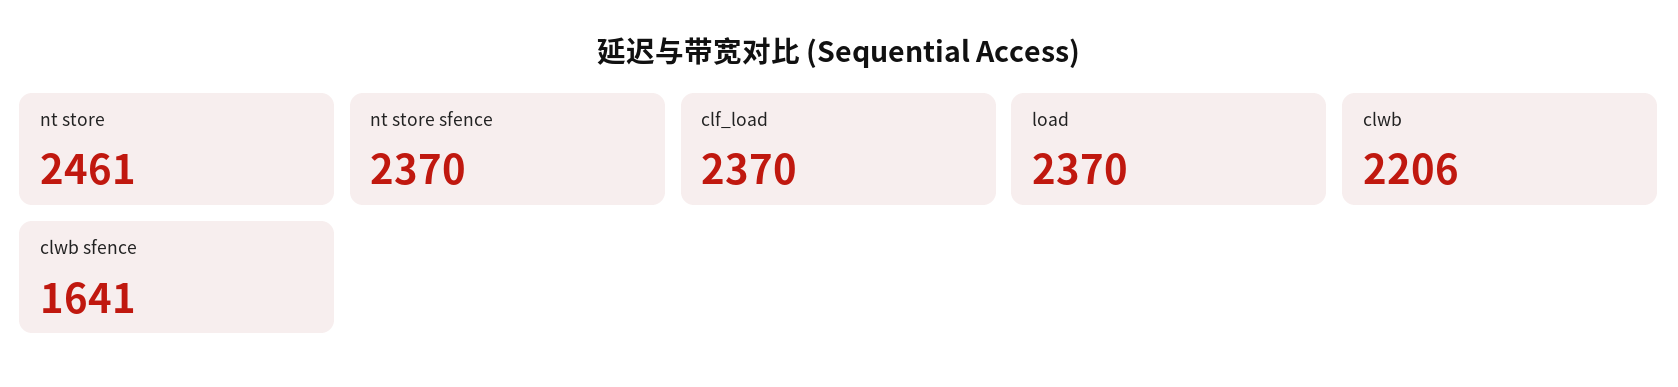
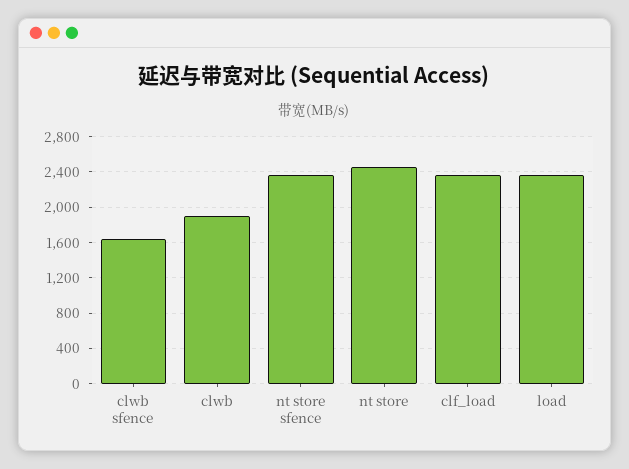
  {
    "nt store": 2461,
    "nt store sfence": 2370,
    "clf_load": 2370,
    "load": 2370,
-   "clwb": 2206,
+   "clwb": 1900,
    "clwb sfence": 1641
  }

